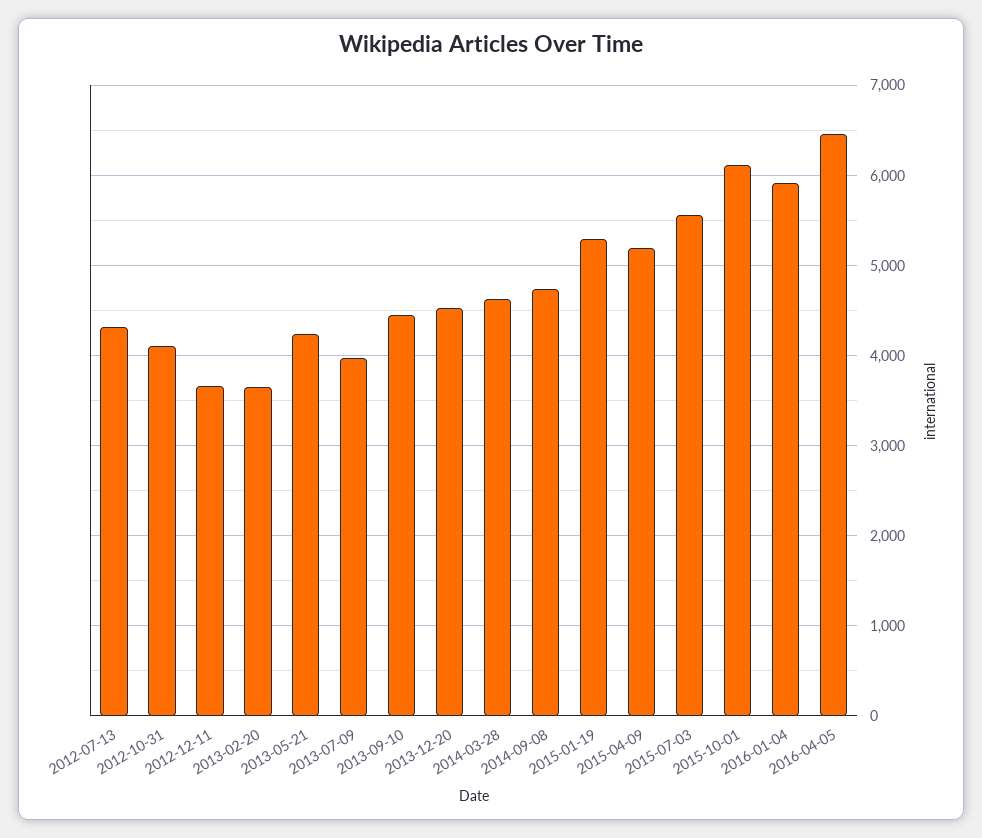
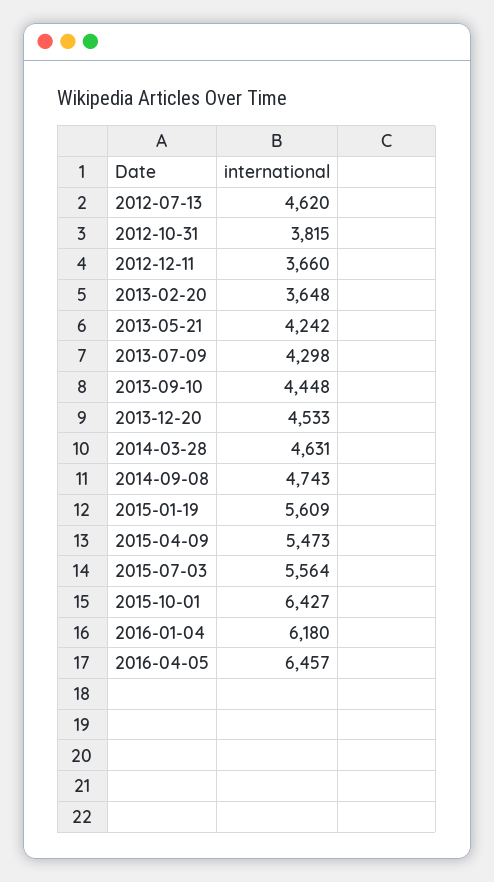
  {
-   "2012-07-13": 4300,
+   "2012-07-13": 4620,
-   "2012-10-31": 4100,
+   "2012-10-31": 3815,
    "2012-12-11": 3660,
    "2013-02-20": 3648,
    "2013-05-21": 4242,
-   "2013-07-09": 4000,
+   "2013-07-09": 4298,
    "2013-09-10": 4448,
    "2013-12-20": 4533,
    "2014-03-28": 4631,
    "2014-09-08": 4743,
-   "2015-01-19": 5300,
+   "2015-01-19": 5609,
-   "2015-04-09": 5200,
+   "2015-04-09": 5473,
    "2015-07-03": 5564,
-   "2015-10-01": 6100,
+   "2015-10-01": 6427,
-   "2016-01-04": 5900,
+   "2016-01-04": 6180,
    "2016-04-05": 6457
  }

